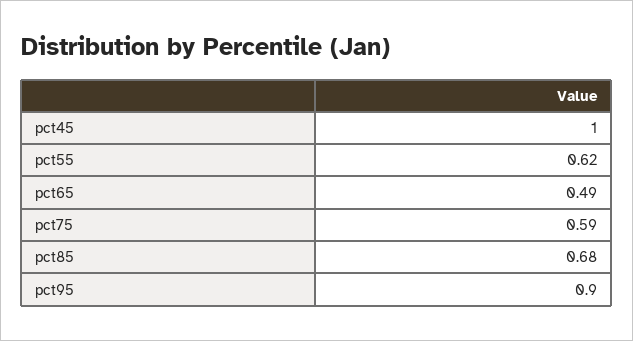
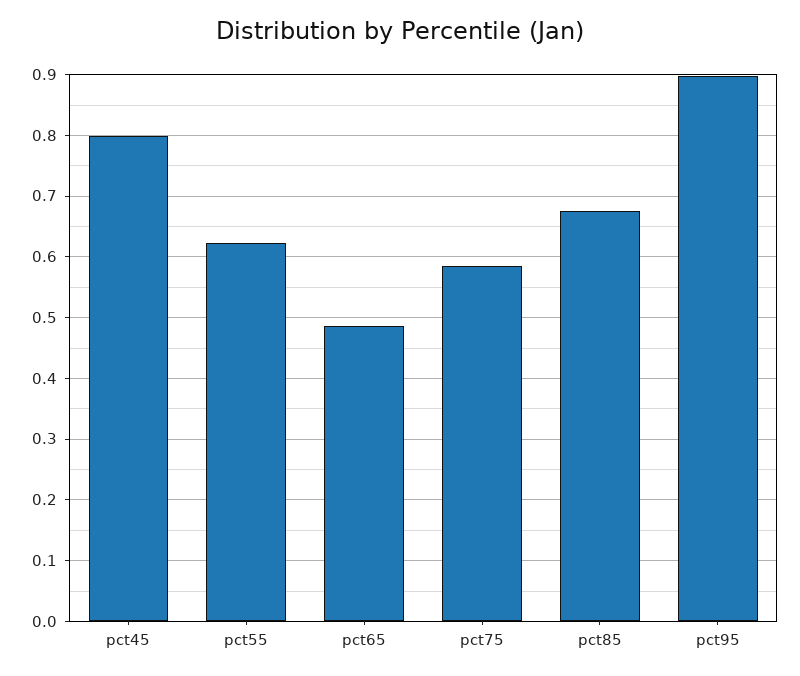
  {
-   "pct45": 1,
+   "pct45": 0.8,
    "pct55": 0.62,
    "pct65": 0.49,
    "pct75": 0.59,
    "pct85": 0.68,
    "pct95": 0.9
  }

